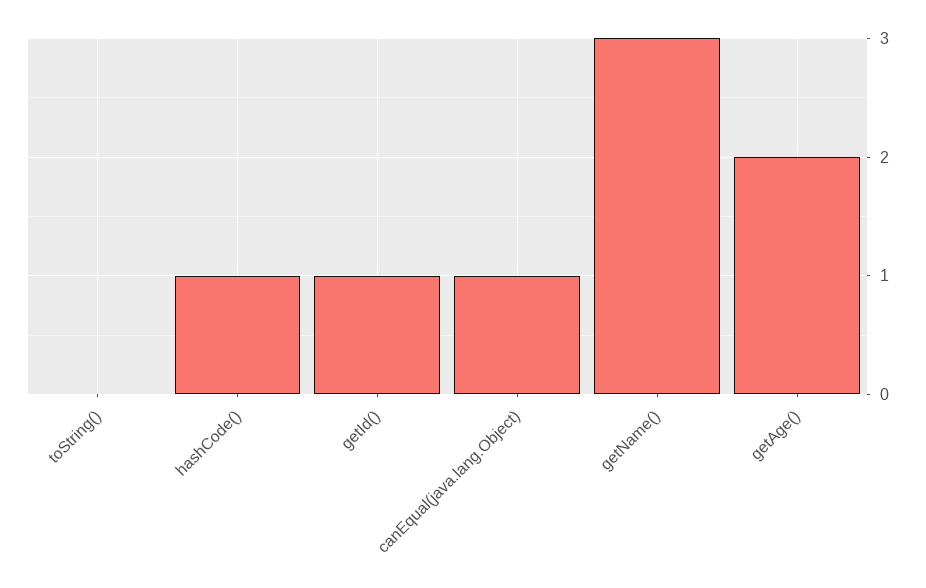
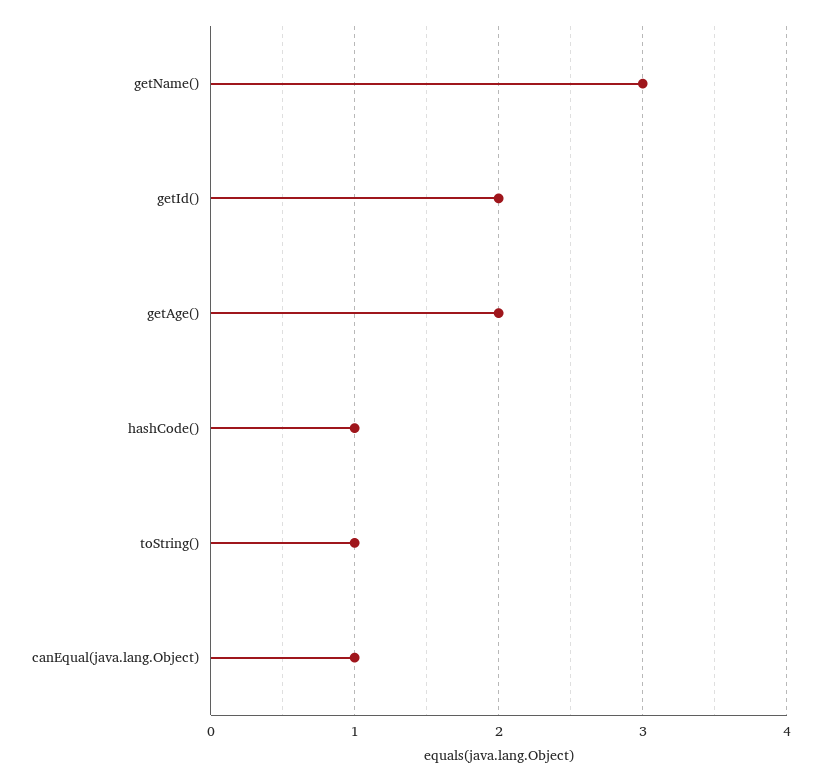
  {
-   "toString()": 0,
+   "toString()": 1,
    "hashCode()": 1,
-   "getId()": 1,
+   "getId()": 2,
    "canEqual(java.lang.Object)": 1,
    "getName()": 3,
    "getAge()": 2
  }

